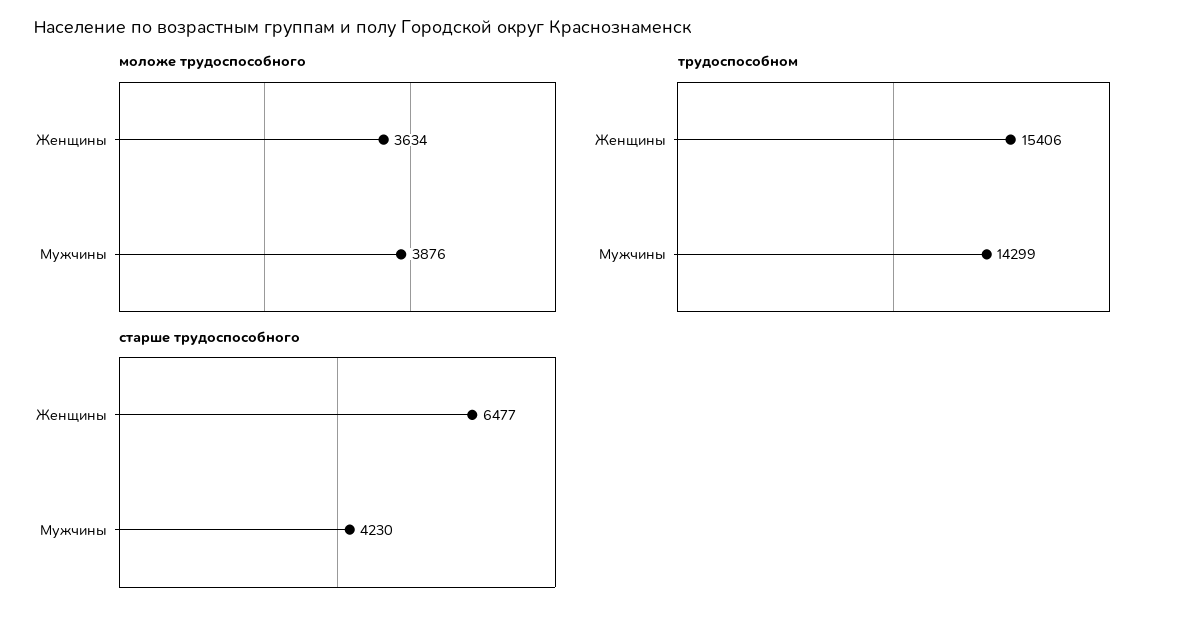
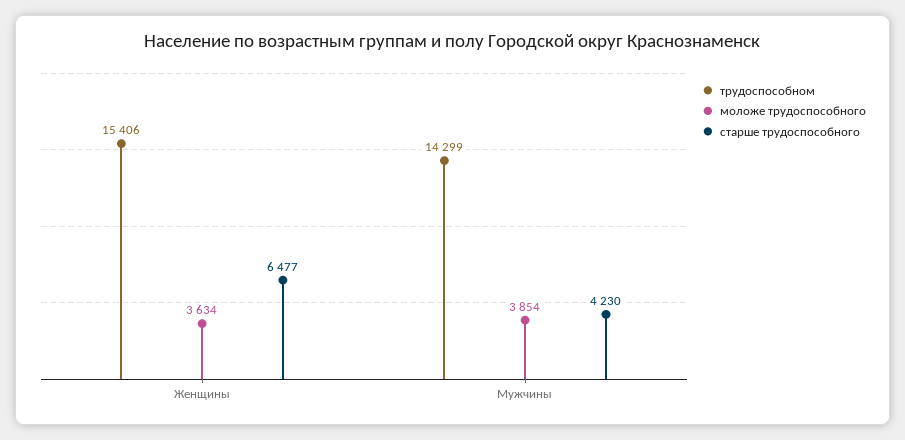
  {
    "моложе трудоспособного": {
      "Женщины": 3634,
-     "Мужчины": 3876
+     "Мужчины": 3854
    },
    "трудоспособном": {
      "Женщины": 15406,
      "Мужчины": 14299
    },
    "старше трудоспособного": {
      "Женщины": 6477,
      "Мужчины": 4230
    }
  }

